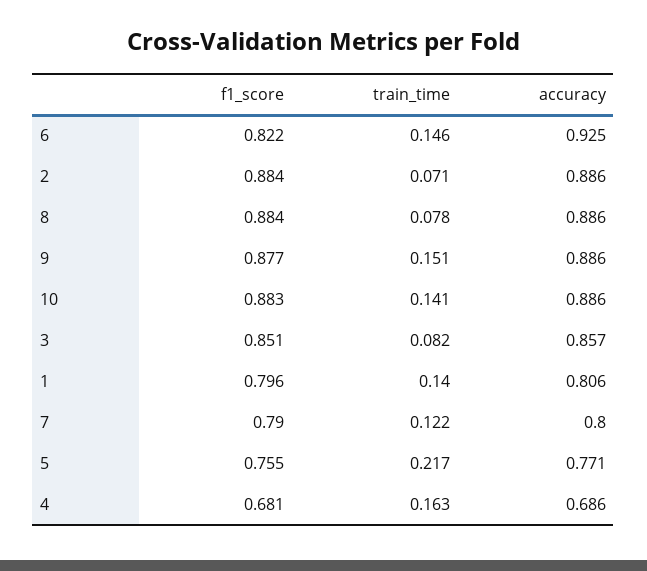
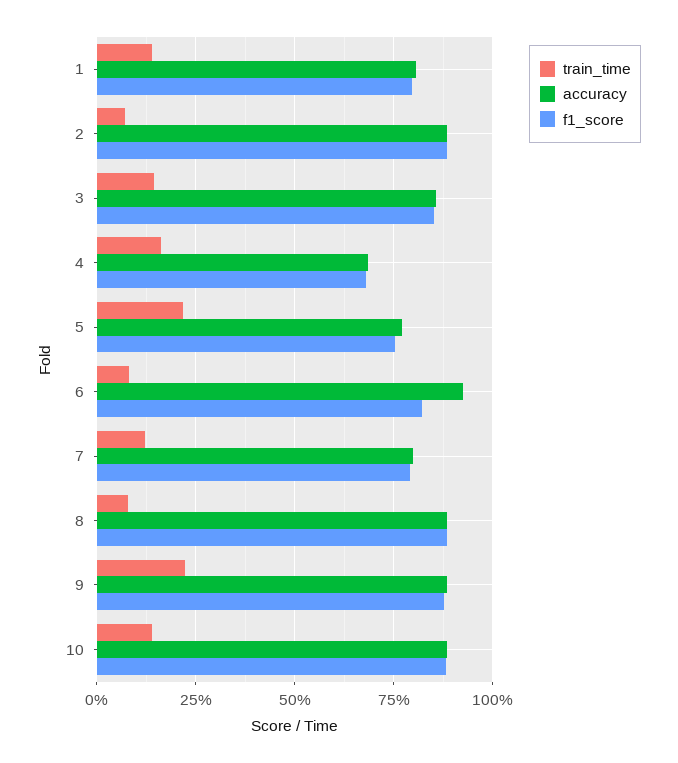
  {
    "f1_score": {
      "6": 0.822,
      "2": 0.884,
      "8": 0.884,
      "9": 0.877,
      "10": 0.883,
      "3": 0.851,
      "1": 0.796,
      "7": 0.79,
      "5": 0.755,
      "4": 0.681
    },
    "train_time": {
-     "6": 0.146,
+     "6": 0.075,
      "2": 0.071,
      "8": 0.078,
-     "9": 0.151,
+     "9": 0.225,
      "10": 0.141,
-     "3": 0.082,
+     "3": 0.15,
      "1": 0.14,
      "7": 0.122,
      "5": 0.217,
      "4": 0.163
    },
    "accuracy": {
      "6": 0.925,
      "2": 0.886,
      "8": 0.886,
      "9": 0.886,
      "10": 0.886,
      "3": 0.857,
      "1": 0.806,
      "7": 0.8,
      "5": 0.771,
      "4": 0.686
    }
  }

